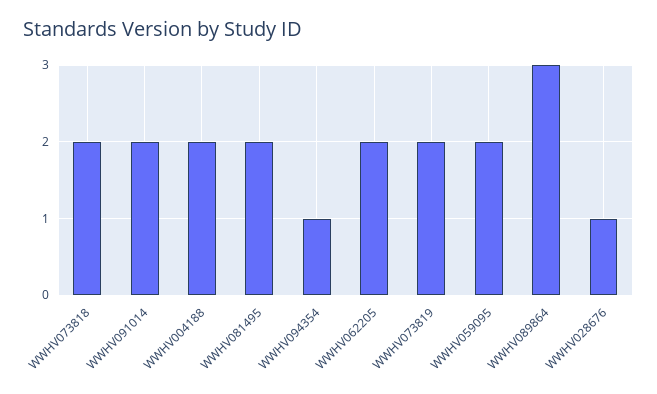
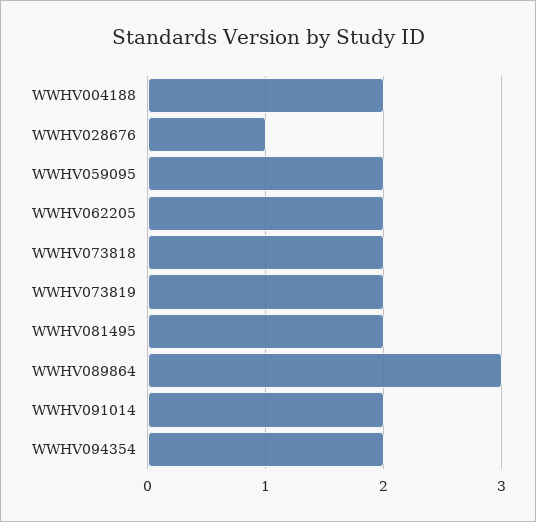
  {
    "WWHV073818": 2,
    "WWHV091014": 2,
    "WWHV004188": 2,
    "WWHV081495": 2,
-   "WWHV094354": 1,
+   "WWHV094354": 2,
    "WWHV062205": 2,
    "WWHV073819": 2,
    "WWHV059095": 2,
    "WWHV089864": 3,
    "WWHV028676": 1
  }

